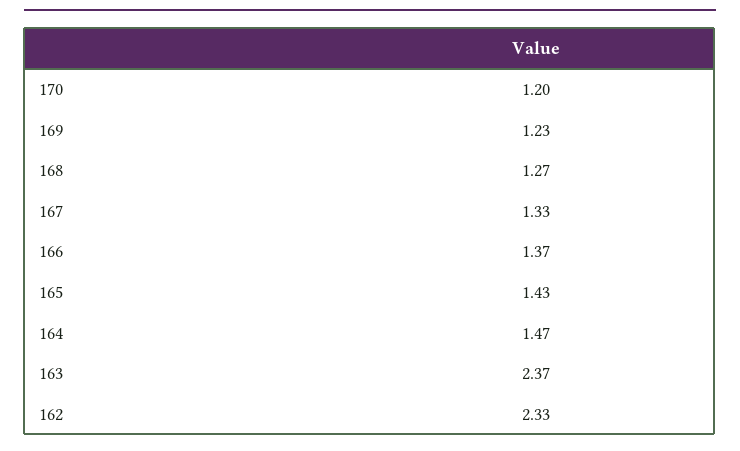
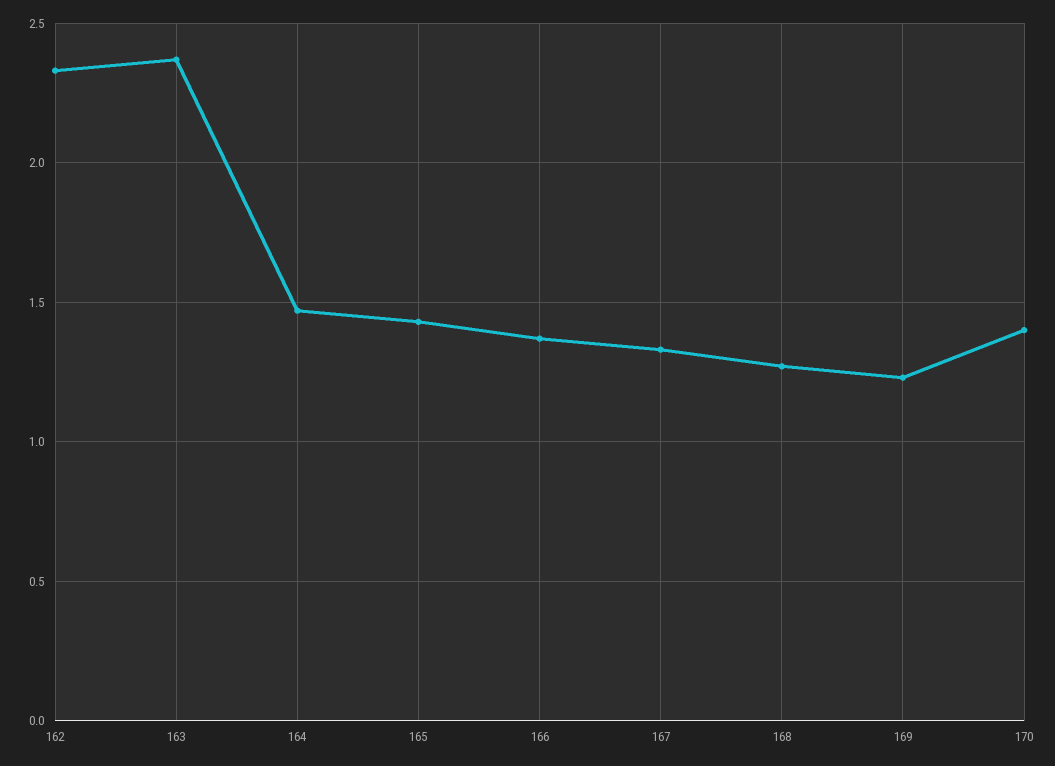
  {
-   "170": 1.2,
+   "170": 1.4,
    "169": 1.23,
    "168": 1.27,
    "167": 1.33,
    "166": 1.37,
    "165": 1.43,
    "164": 1.47,
    "163": 2.37,
    "162": 2.33
  }

